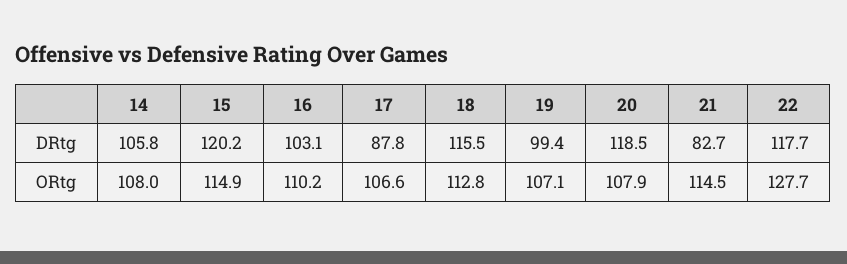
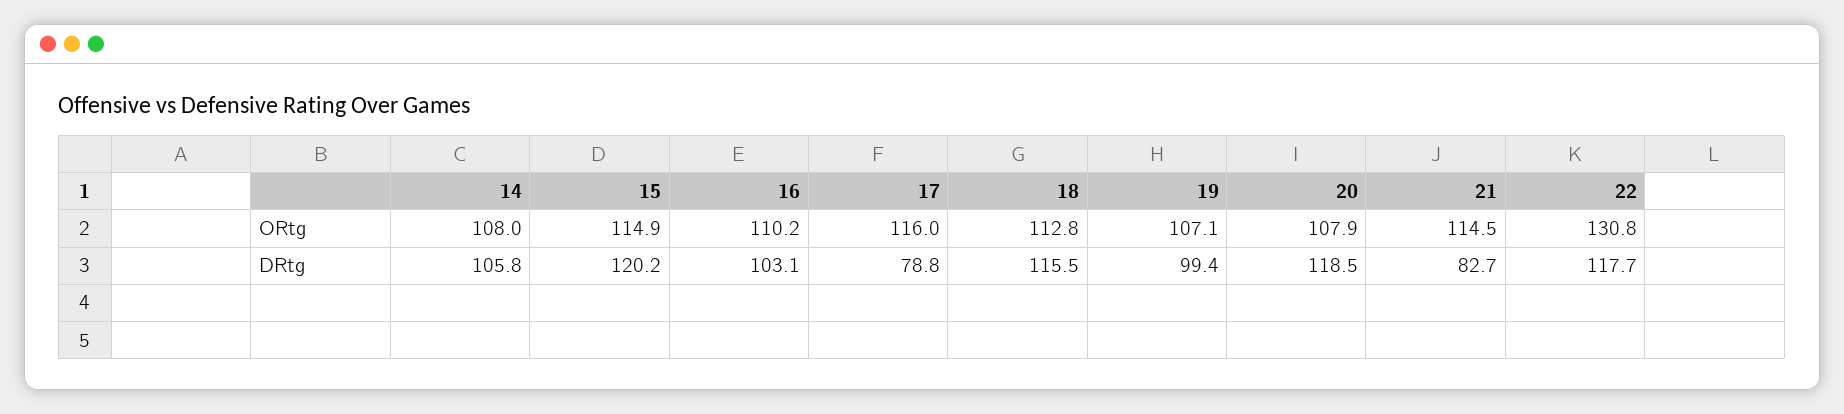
  {
    "14": {
      "DRtg": 105.8,
      "ORtg": 108
    },
    "15": {
      "DRtg": 120.2,
      "ORtg": 114.9
    },
    "16": {
      "DRtg": 103.1,
      "ORtg": 110.2
    },
    "17": {
-     "DRtg": 87.8,
+     "DRtg": 78.8,
-     "ORtg": 106.6
+     "ORtg": 116
    },
    "18": {
      "DRtg": 115.5,
      "ORtg": 112.8
    },
    "19": {
      "DRtg": 99.4,
      "ORtg": 107.1
    },
    "20": {
      "DRtg": 118.5,
      "ORtg": 107.9
    },
    "21": {
      "DRtg": 82.7,
      "ORtg": 114.5
    },
    "22": {
      "DRtg": 117.7,
-     "ORtg": 127.7
+     "ORtg": 130.8
    }
  }

